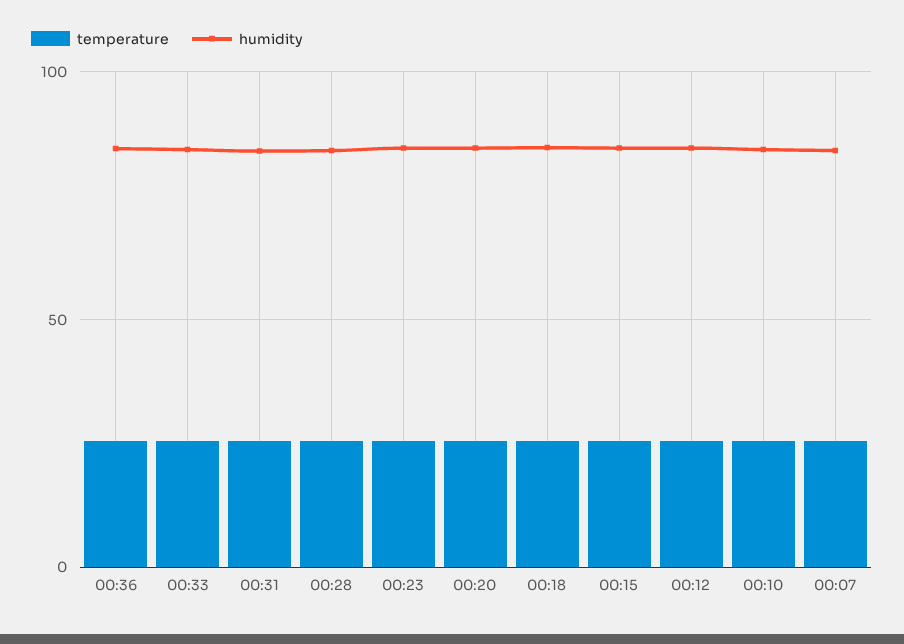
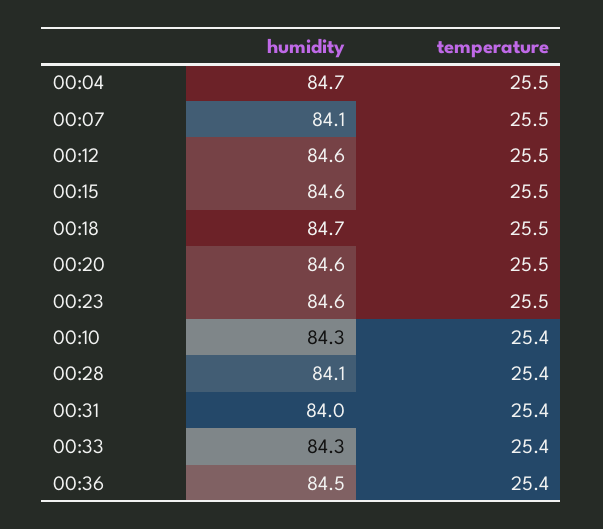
  {
    "temperature": {
      "00:36": 25.4,
      "00:33": 25.4,
      "00:31": 25.4,
      "00:28": 25.4,
      "00:23": 25.5,
      "00:20": 25.5,
      "00:18": 25.5,
      "00:15": 25.5,
      "00:12": 25.5,
      "00:10": 25.4,
-     "00:07": 25.5
+     "00:07": 25.5,
+     "00:04": 25.5
    },
    "humidity": {
      "00:36": 84.5,
      "00:33": 84.3,
      "00:31": 84,
      "00:28": 84.1,
      "00:23": 84.6,
      "00:20": 84.6,
      "00:18": 84.7,
      "00:15": 84.6,
      "00:12": 84.6,
      "00:10": 84.3,
-     "00:07": 84.1
+     "00:07": 84.1,
+     "00:04": 84.7
    }
  }

